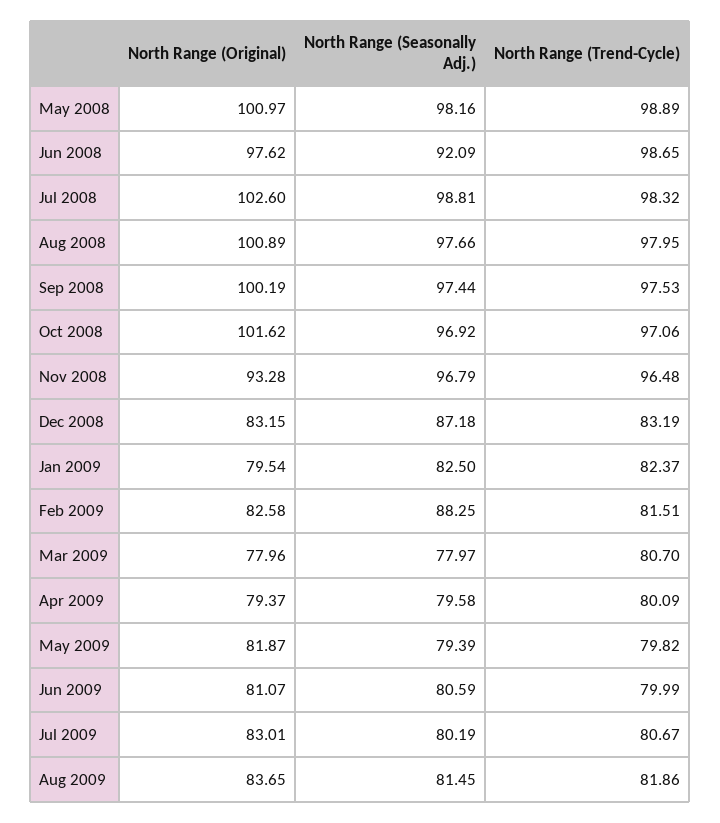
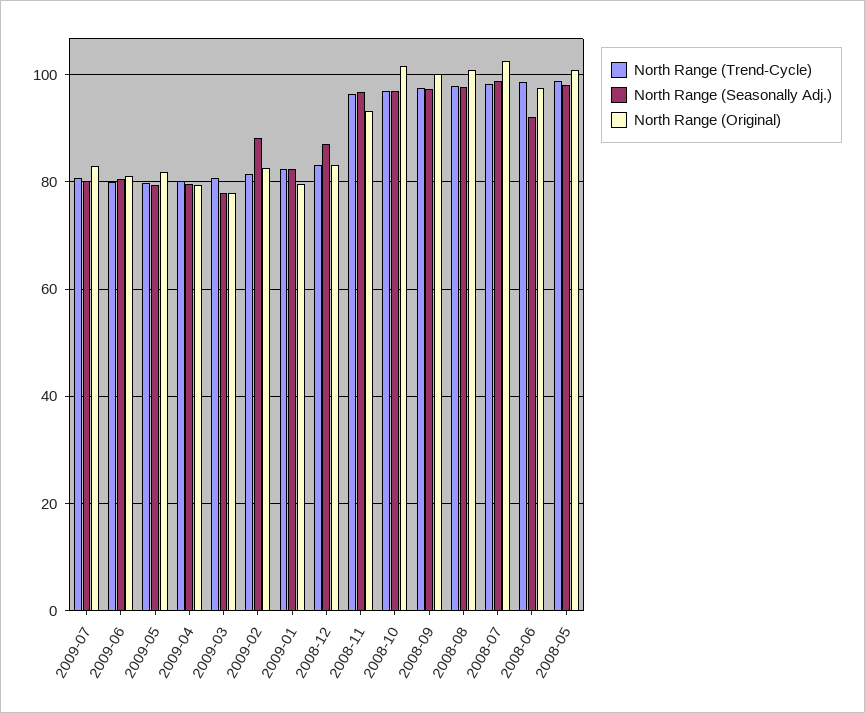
  {
    "North Range (Original)": {
      "May 2008": 100.97,
      "Jun 2008": 97.62,
      "Jul 2008": 102.6,
      "Aug 2008": 100.89,
      "Sep 2008": 100.19,
      "Oct 2008": 101.62,
      "Nov 2008": 93.28,
      "Dec 2008": 83.15,
      "Jan 2009": 79.54,
      "Feb 2009": 82.58,
      "Mar 2009": 77.96,
      "Apr 2009": 79.37,
      "May 2009": 81.87,
      "Jun 2009": 81.07,
-     "Jul 2009": 83.01,
+     "Jul 2009": 83.01
-     "Aug 2009": 83.65
    },
    "North Range (Seasonally Adj.)": {
      "May 2008": 98.16,
      "Jun 2008": 92.09,
      "Jul 2008": 98.81,
      "Aug 2008": 97.66,
      "Sep 2008": 97.44,
      "Oct 2008": 96.92,
      "Nov 2008": 96.79,
      "Dec 2008": 87.18,
      "Jan 2009": 82.5,
      "Feb 2009": 88.25,
      "Mar 2009": 77.97,
      "Apr 2009": 79.58,
      "May 2009": 79.39,
      "Jun 2009": 80.59,
-     "Jul 2009": 80.19,
+     "Jul 2009": 80.19
-     "Aug 2009": 81.45
    },
    "North Range (Trend-Cycle)": {
      "May 2008": 98.89,
      "Jun 2008": 98.65,
      "Jul 2008": 98.32,
      "Aug 2008": 97.95,
      "Sep 2008": 97.53,
      "Oct 2008": 97.06,
      "Nov 2008": 96.48,
      "Dec 2008": 83.19,
      "Jan 2009": 82.37,
      "Feb 2009": 81.51,
      "Mar 2009": 80.7,
      "Apr 2009": 80.09,
      "May 2009": 79.82,
      "Jun 2009": 79.99,
-     "Jul 2009": 80.67,
+     "Jul 2009": 80.67
-     "Aug 2009": 81.86
    }
  }

